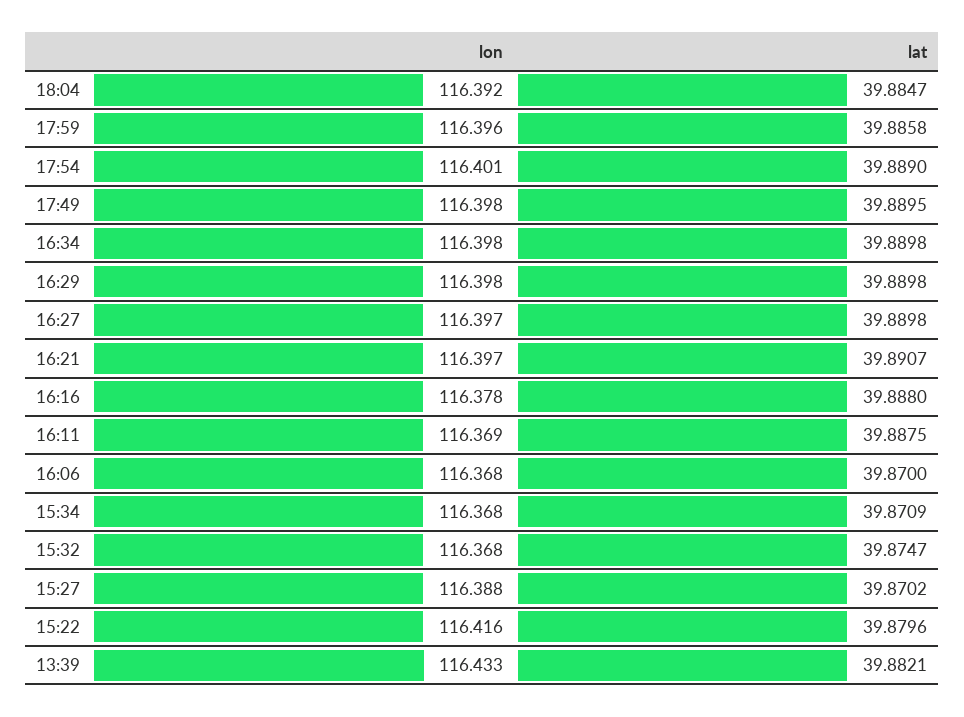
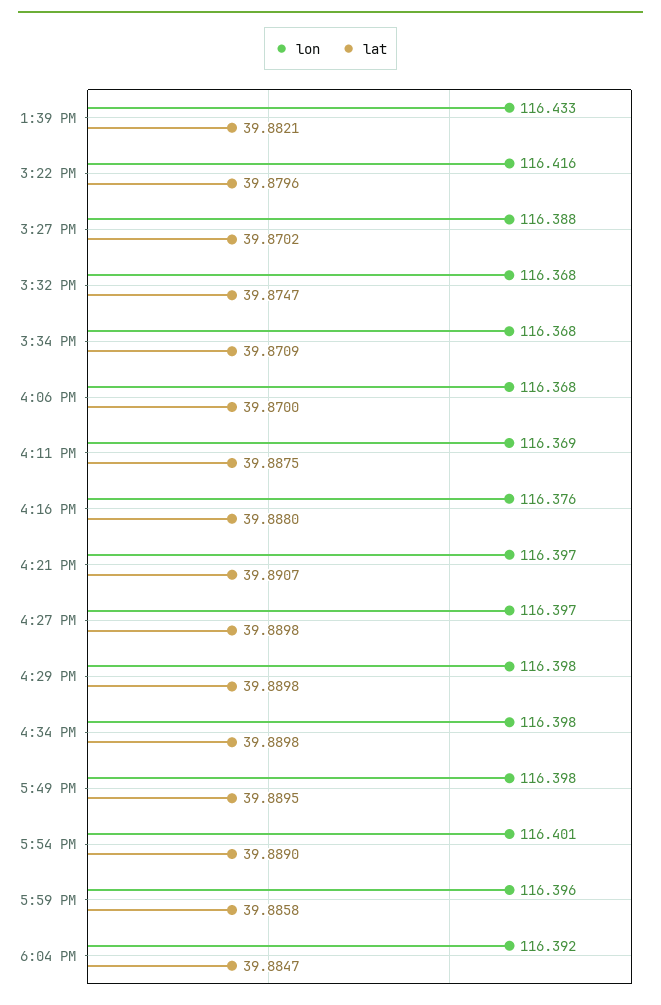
  {
    "lon": {
      "18:04": 116.392,
      "17:59": 116.396,
      "17:54": 116.401,
      "17:49": 116.398,
      "16:34": 116.398,
      "16:29": 116.398,
      "16:27": 116.397,
      "16:21": 116.397,
-     "16:16": 116.378,
+     "16:16": 116.376,
      "16:11": 116.369,
      "16:06": 116.368,
      "15:34": 116.368,
      "15:32": 116.368,
      "15:27": 116.388,
      "15:22": 116.416,
      "13:39": 116.433
    },
    "lat": {
      "18:04": 39.8847,
      "17:59": 39.8858,
      "17:54": 39.889,
      "17:49": 39.8895,
      "16:34": 39.8898,
      "16:29": 39.8898,
      "16:27": 39.8898,
      "16:21": 39.8907,
      "16:16": 39.888,
      "16:11": 39.8875,
      "16:06": 39.87,
      "15:34": 39.8709,
      "15:32": 39.8747,
      "15:27": 39.8702,
      "15:22": 39.8796,
      "13:39": 39.8821
    }
  }

